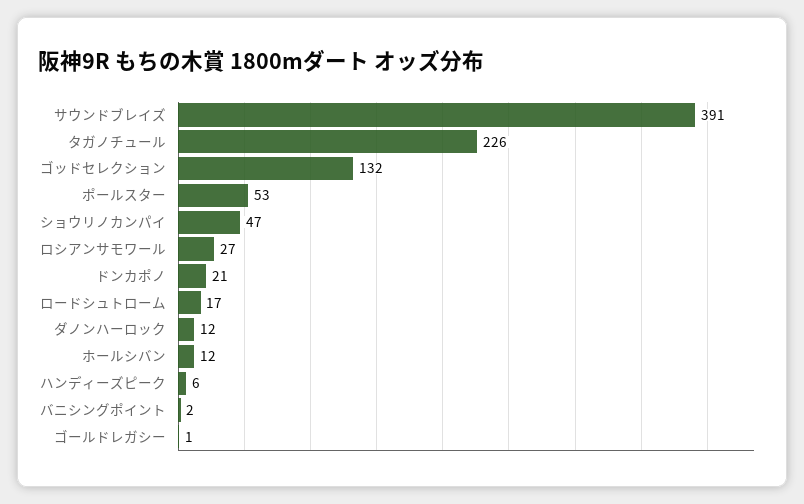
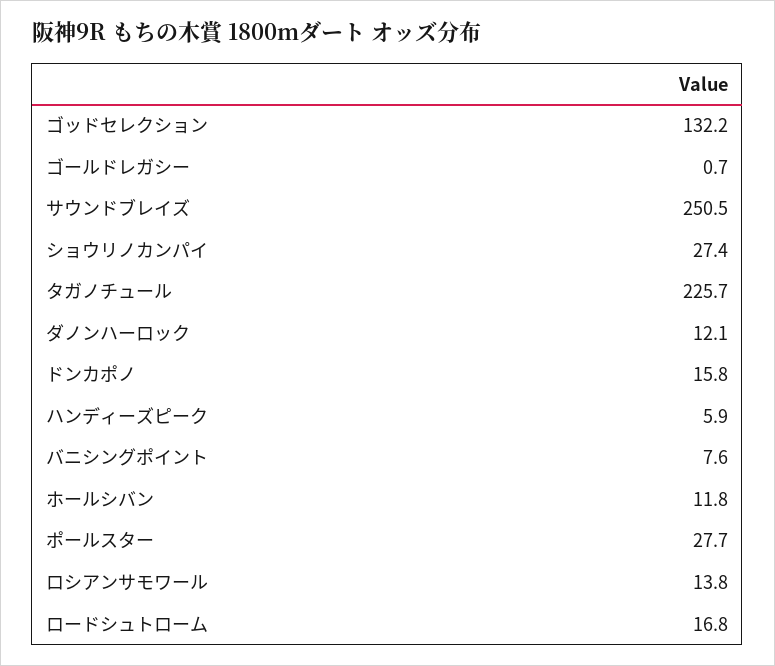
  {
-   "サウンドブレイズ": 391,
+   "サウンドブレイズ": 250.5,
    "タガノチュール": 225.7,
    "ゴッドセレクション": 132.2,
-   "ポールスター": 53,
+   "ポールスター": 27.7,
-   "ショウリノカンパイ": 47,
+   "ショウリノカンパイ": 27.4,
-   "ロシアンサモワール": 27,
+   "ロシアンサモワール": 13.8,
-   "ドンカポノ": 21,
+   "ドンカポノ": 15.8,
    "ロードシュトローム": 16.8,
    "ダノンハーロック": 12.1,
    "ホールシバン": 11.8,
    "ハンディーズピーク": 5.9,
-   "バニシングポイント": 2,
+   "バニシングポイント": 7.6,
    "ゴールドレガシー": 0.7
  }

